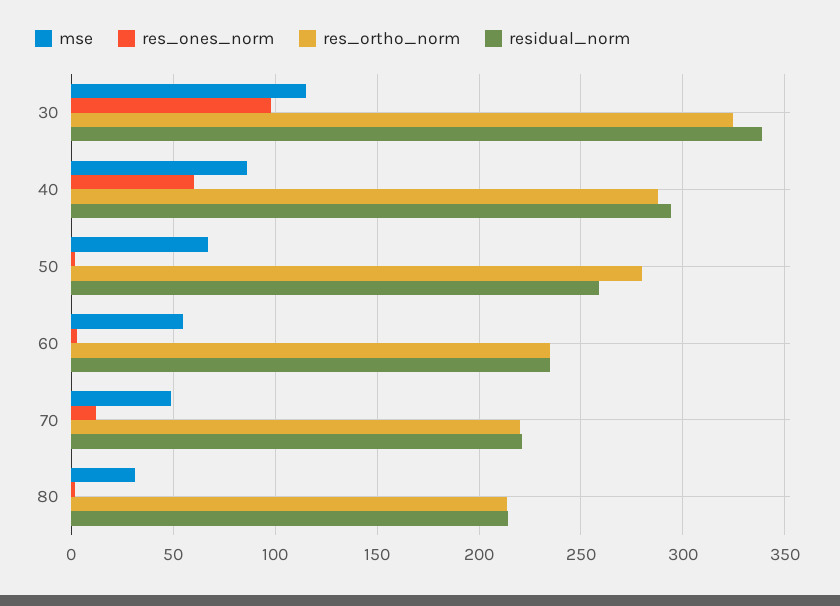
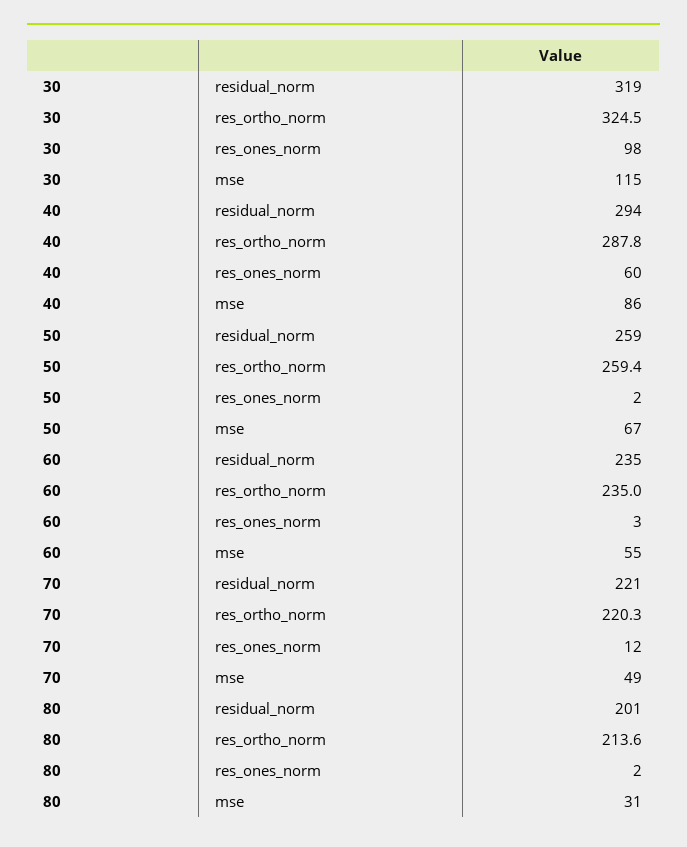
  {
    "mse": {
      "30": 115,
      "40": 86,
      "50": 67,
      "60": 55,
      "70": 49,
      "80": 31
    },
    "res_ones_norm": {
      "30": 98,
      "40": 60,
      "50": 2,
      "60": 3,
      "70": 12,
      "80": 2
    },
    "res_ortho_norm": {
      "30": 324.5,
      "40": 287.8,
-     "50": 280,
+     "50": 259.4,
      "60": 235,
      "70": 220.3,
      "80": 213.6
    },
    "residual_norm": {
-     "30": 340,
+     "30": 319,
      "40": 294,
      "50": 259,
      "60": 235,
      "70": 221,
-     "80": 215
+     "80": 201
    }
  }

